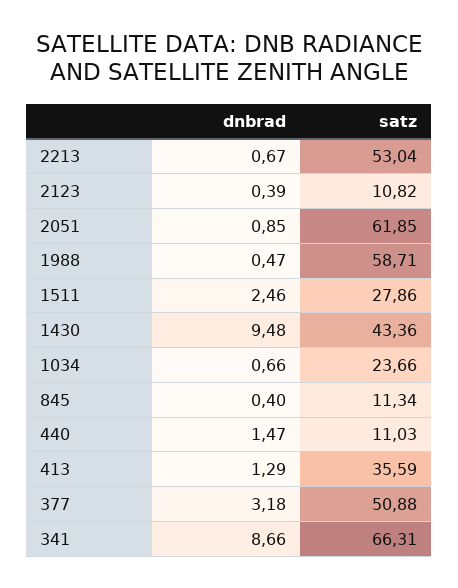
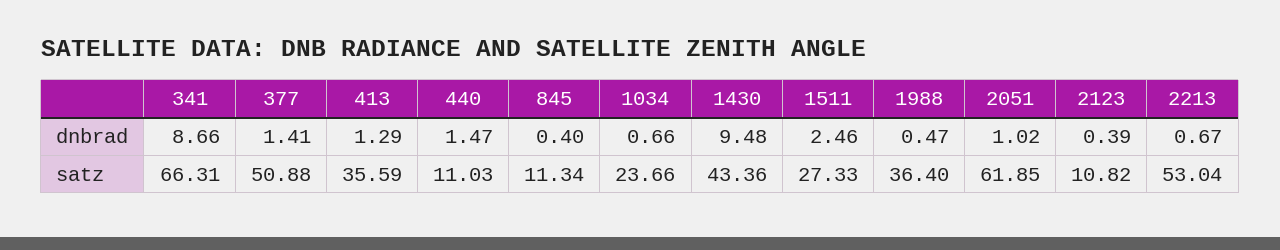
  {
    "dnbrad": {
      "2213": 0.67,
      "2123": 0.39,
-     "2051": 0.85,
+     "2051": 1.02,
      "1988": 0.47,
      "1511": 2.46,
      "1430": 9.48,
      "1034": 0.66,
      "845": 0.4,
      "440": 1.47,
      "413": 1.29,
-     "377": 3.18,
+     "377": 1.41,
      "341": 8.66
    },
    "satz": {
      "2213": 53.04,
      "2123": 10.82,
      "2051": 61.85,
-     "1988": 58.71,
+     "1988": 36.4,
-     "1511": 27.86,
+     "1511": 27.33,
      "1430": 43.36,
      "1034": 23.66,
      "845": 11.34,
      "440": 11.03,
      "413": 35.59,
      "377": 50.88,
      "341": 66.31
    }
  }

